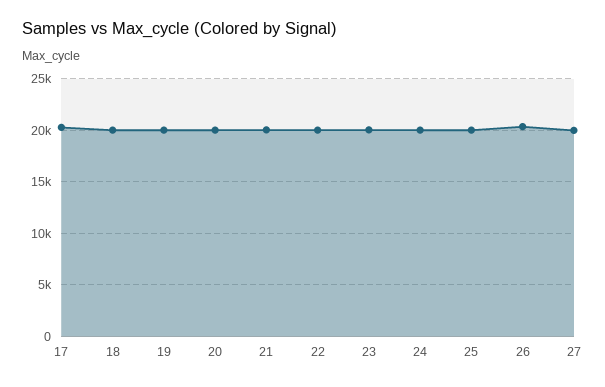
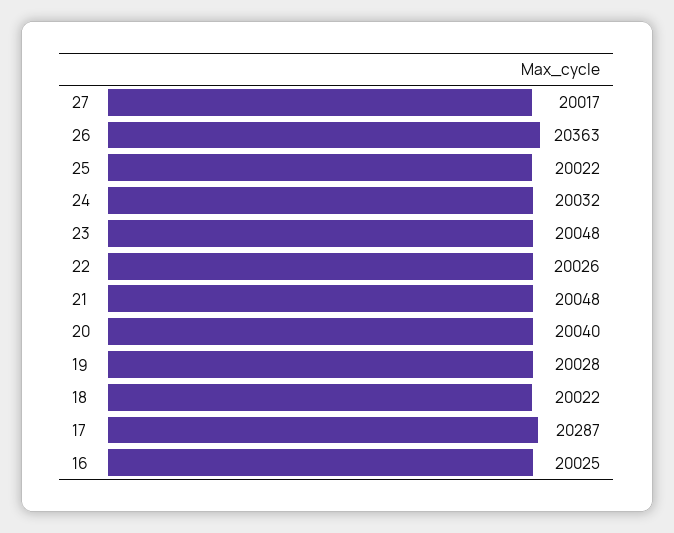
  {
    "17": 20287,
    "18": 20022,
    "19": 20028,
    "20": 20040,
    "21": 20048,
    "22": 20026,
    "23": 20048,
    "24": 20032,
    "25": 20022,
    "26": 20363,
-   "27": 20017
+   "27": 20017,
+   "16": 20025
  }

